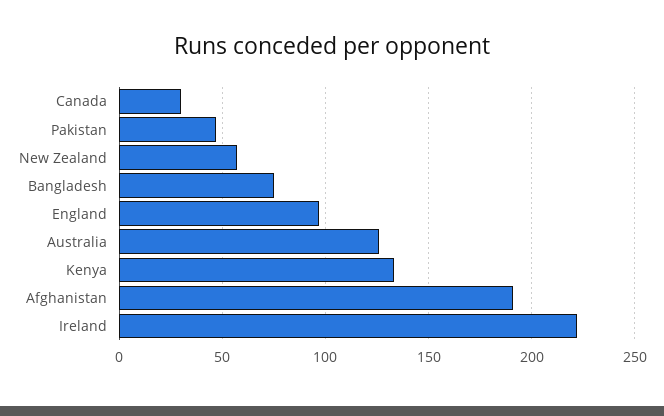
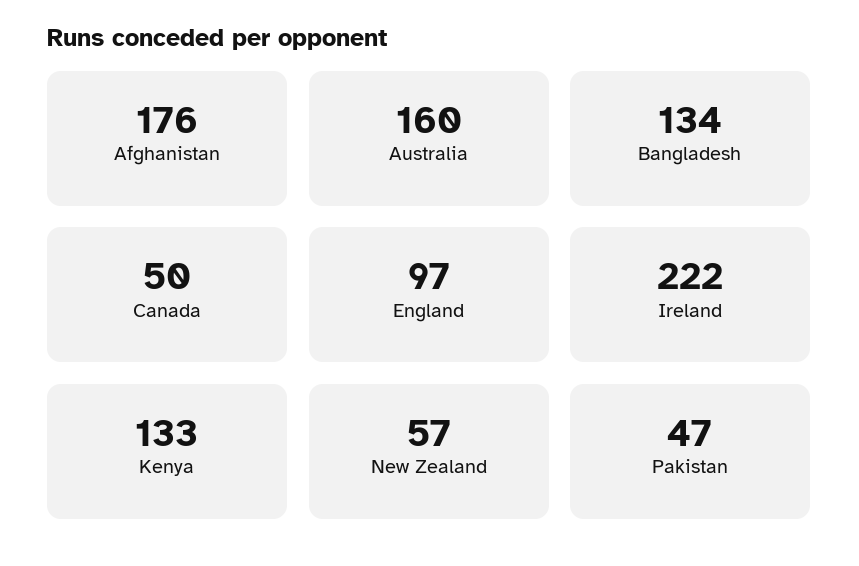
  {
-   "Canada": 30,
+   "Canada": 50,
    "Pakistan": 47,
    "New Zealand": 57,
-   "Bangladesh": 75,
+   "Bangladesh": 134,
    "England": 97,
-   "Australia": 125,
+   "Australia": 160,
    "Kenya": 133,
-   "Afghanistan": 190,
+   "Afghanistan": 176,
    "Ireland": 222
  }

